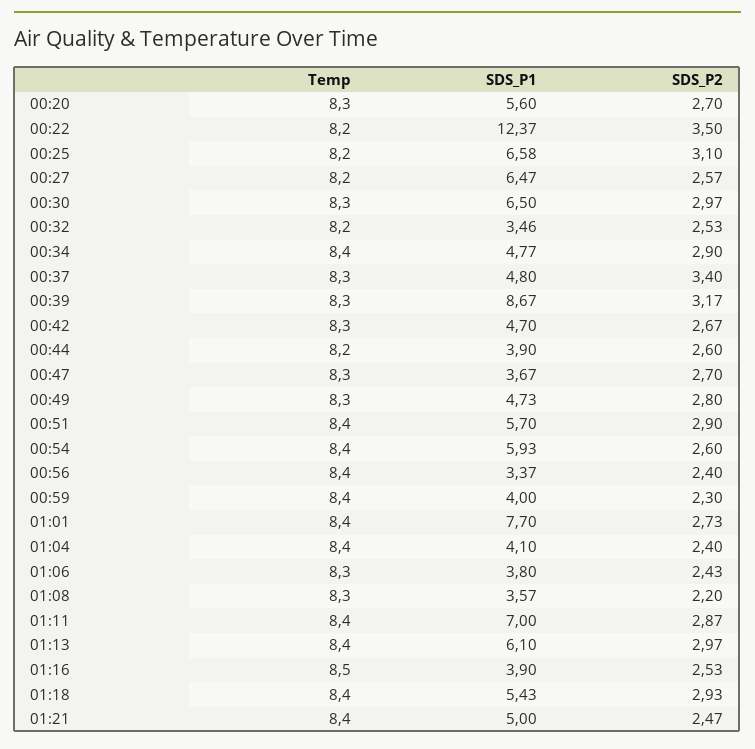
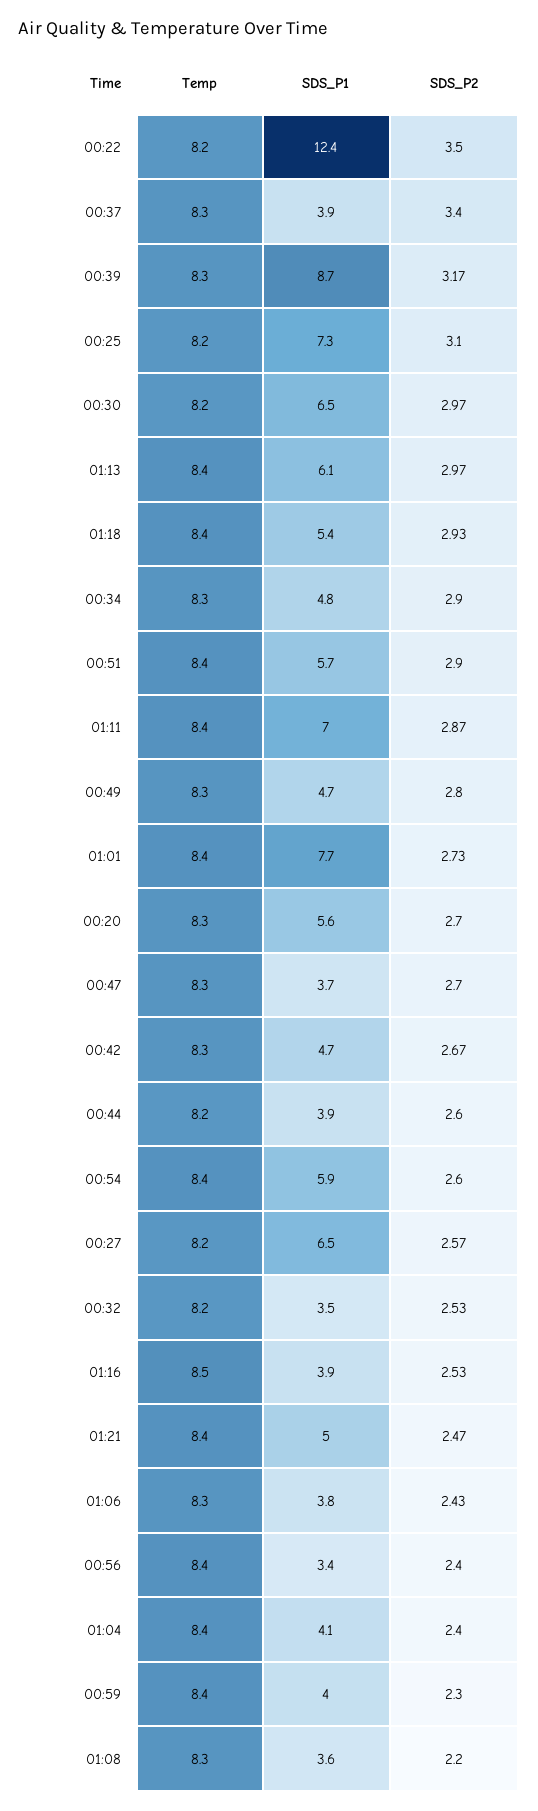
  {
    "Temp": {
      "00:20": 8.3,
      "00:22": 8.2,
      "00:25": 8.2,
      "00:27": 8.2,
-     "00:30": 8.3,
+     "00:30": 8.2,
      "00:32": 8.2,
-     "00:34": 8.4,
+     "00:34": 8.3,
      "00:37": 8.3,
      "00:39": 8.3,
      "00:42": 8.3,
      "00:44": 8.2,
      "00:47": 8.3,
      "00:49": 8.3,
      "00:51": 8.4,
      "00:54": 8.4,
      "00:56": 8.4,
      "00:59": 8.4,
      "01:01": 8.4,
      "01:04": 8.4,
      "01:06": 8.3,
      "01:08": 8.3,
      "01:11": 8.4,
      "01:13": 8.4,
      "01:16": 8.5,
      "01:18": 8.4,
      "01:21": 8.4
    },
    "SDS_P1": {
      "00:20": 5.6,
      "00:22": 12.37,
-     "00:25": 6.58,
+     "00:25": 7.3,
      "00:27": 6.47,
      "00:30": 6.5,
      "00:32": 3.46,
      "00:34": 4.77,
-     "00:37": 4.8,
+     "00:37": 3.9,
      "00:39": 8.67,
      "00:42": 4.7,
      "00:44": 3.9,
      "00:47": 3.67,
      "00:49": 4.73,
      "00:51": 5.7,
      "00:54": 5.93,
      "00:56": 3.37,
      "00:59": 4,
      "01:01": 7.7,
      "01:04": 4.1,
      "01:06": 3.8,
      "01:08": 3.57,
      "01:11": 7,
      "01:13": 6.1,
      "01:16": 3.9,
      "01:18": 5.43,
      "01:21": 5
    },
    "SDS_P2": {
      "00:20": 2.7,
      "00:22": 3.5,
      "00:25": 3.1,
      "00:27": 2.57,
      "00:30": 2.97,
      "00:32": 2.53,
      "00:34": 2.9,
      "00:37": 3.4,
      "00:39": 3.17,
      "00:42": 2.67,
      "00:44": 2.6,
      "00:47": 2.7,
      "00:49": 2.8,
      "00:51": 2.9,
      "00:54": 2.6,
      "00:56": 2.4,
      "00:59": 2.3,
      "01:01": 2.73,
      "01:04": 2.4,
      "01:06": 2.43,
      "01:08": 2.2,
      "01:11": 2.87,
      "01:13": 2.97,
      "01:16": 2.53,
      "01:18": 2.93,
      "01:21": 2.47
    }
  }

